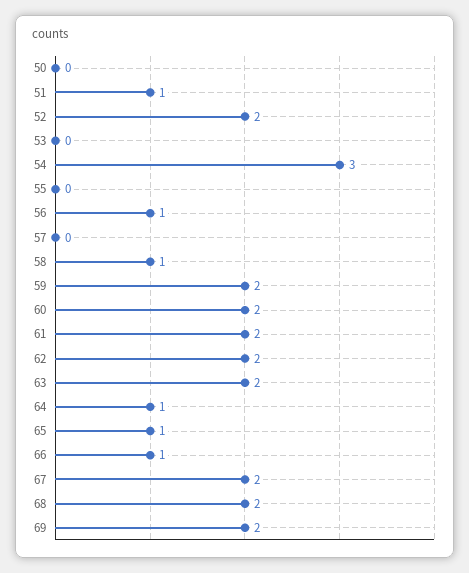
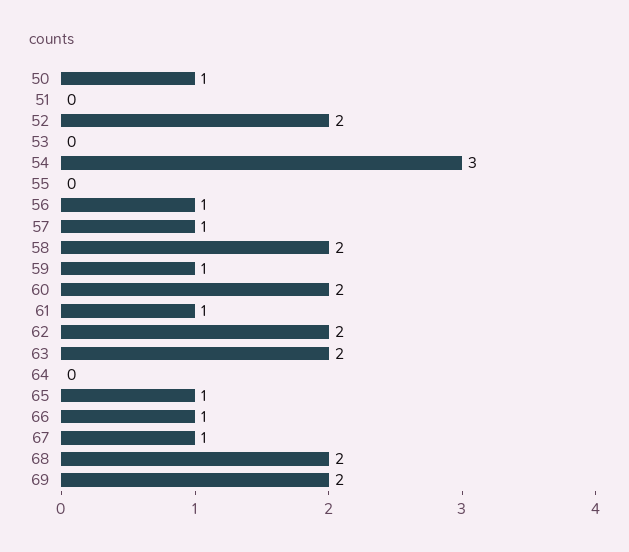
  {
-   "50": 0,
+   "50": 1,
-   "51": 1,
+   "51": 0,
    "52": 2,
    "53": 0,
    "54": 3,
    "55": 0,
    "56": 1,
-   "57": 0,
+   "57": 1,
-   "58": 1,
+   "58": 2,
-   "59": 2,
+   "59": 1,
    "60": 2,
-   "61": 2,
+   "61": 1,
    "62": 2,
    "63": 2,
-   "64": 1,
+   "64": 0,
    "65": 1,
    "66": 1,
-   "67": 2,
+   "67": 1,
    "68": 2,
    "69": 2
  }

